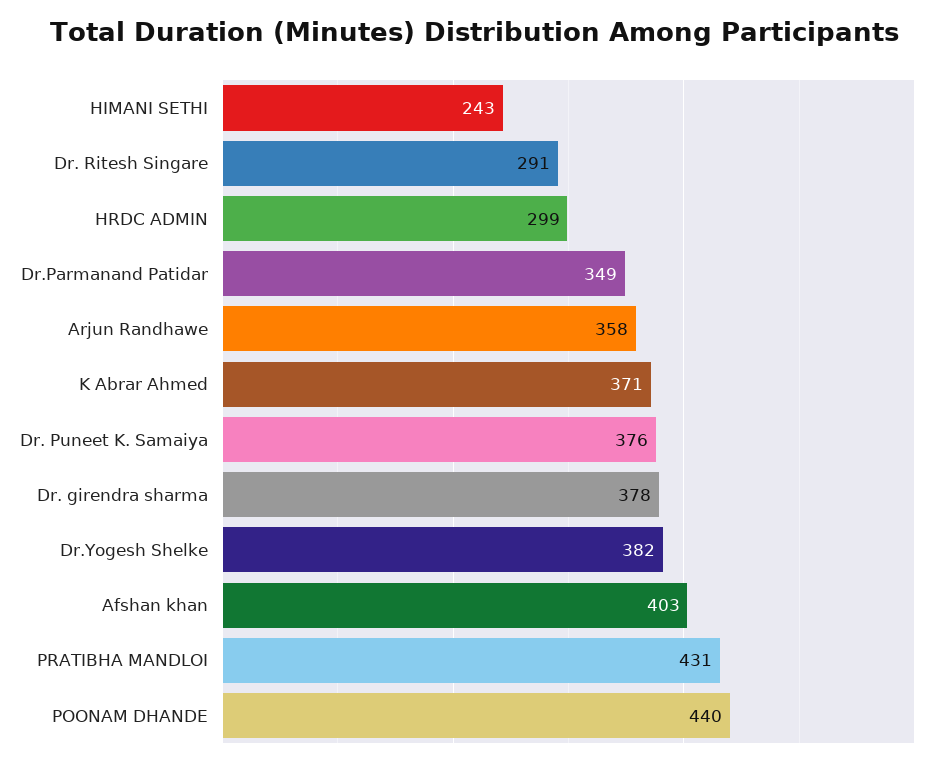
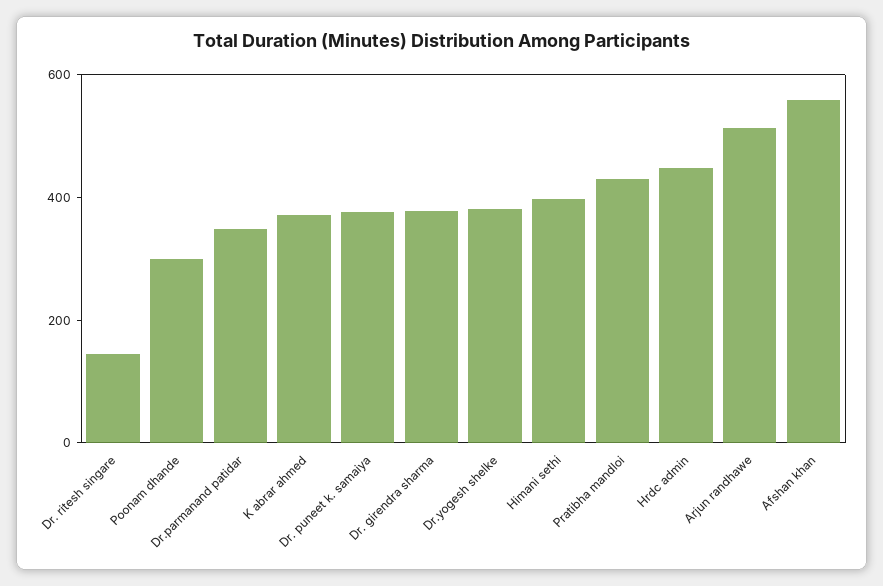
  {
-   "HIMANI SETHI": 243,
+   "HIMANI SETHI": 400,
-   "Dr. Ritesh Singare": 291,
+   "Dr. Ritesh Singare": 150,
-   "HRDC ADMIN": 299,
+   "HRDC ADMIN": 450,
    "Dr.Parmanand Patidar": 349,
-   "Arjun Randhawe": 358,
+   "Arjun Randhawe": 500,
    "K Abrar Ahmed": 371,
    "Dr. Puneet K. Samaiya": 376,
    "Dr. girendra sharma": 378,
    "Dr.Yogesh Shelke": 382,
-   "Afshan khan": 403,
+   "Afshan khan": 550,
    "PRATIBHA MANDLOI": 431,
-   "POONAM DHANDE": 440
+   "POONAM DHANDE": 300
  }

